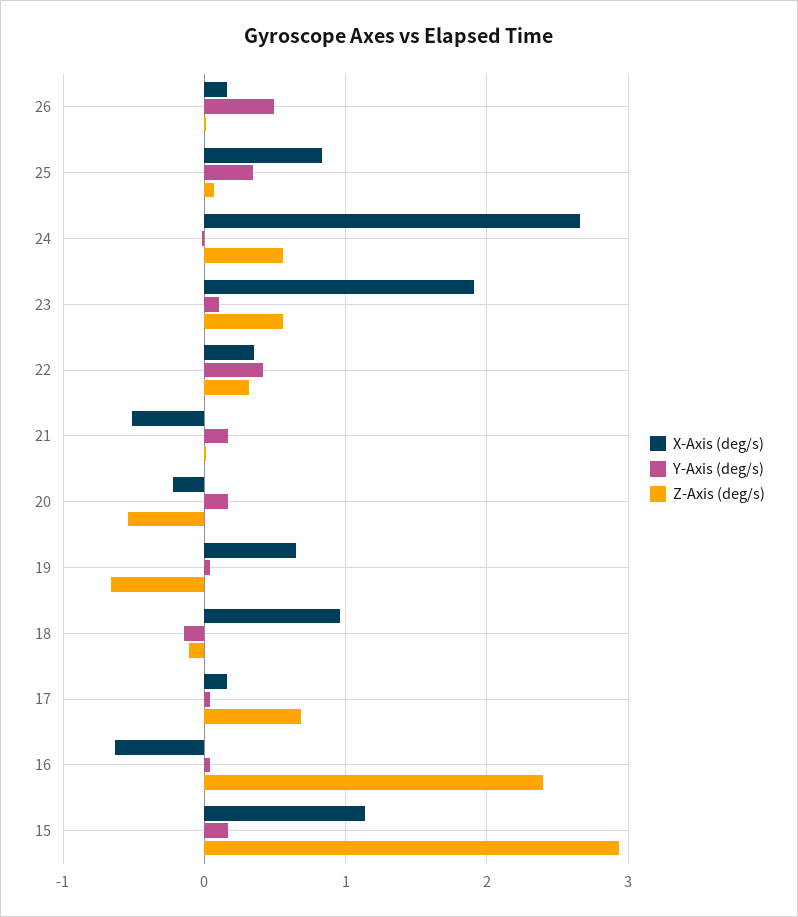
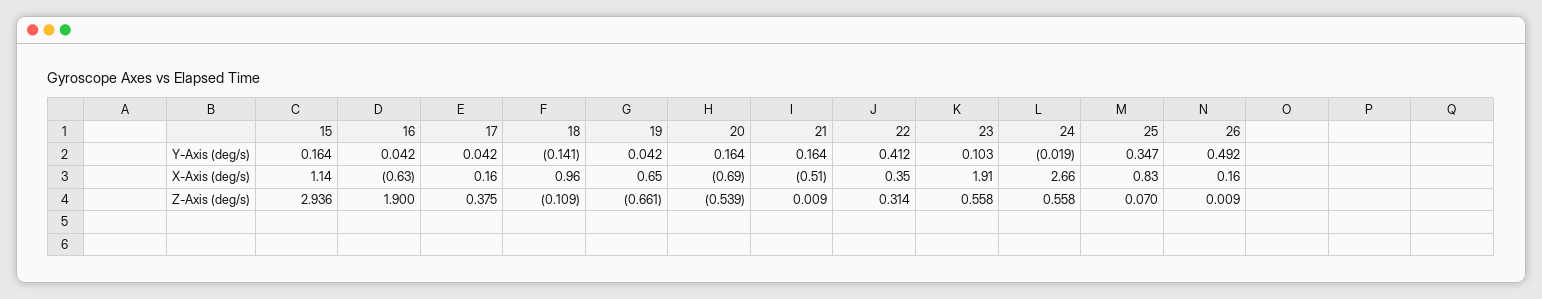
  {
    "X-Axis (deg/s)": {
      "26": 0.16,
      "25": 0.83,
      "24": 2.66,
      "23": 1.91,
      "22": 0.35,
      "21": -0.51,
-     "20": -0.2,
+     "20": -0.69,
      "19": 0.65,
      "18": 0.96,
      "17": 0.16,
      "16": -0.63,
      "15": 1.14
    },
    "Y-Axis (deg/s)": {
      "26": 0.492,
      "25": 0.347,
      "24": -0.019,
      "23": 0.103,
      "22": 0.412,
      "21": 0.164,
      "20": 0.164,
      "19": 0.042,
      "18": -0.141,
      "17": 0.042,
      "16": 0.042,
      "15": 0.164
    },
    "Z-Axis (deg/s)": {
      "26": 0.009,
      "25": 0.07,
      "24": 0.558,
      "23": 0.558,
      "22": 0.314,
      "21": 0.009,
      "20": -0.539,
      "19": -0.661,
      "18": -0.109,
-     "17": 0.7,
+     "17": 0.375,
-     "16": 2.4,
+     "16": 1.9,
      "15": 2.936
    }
  }

